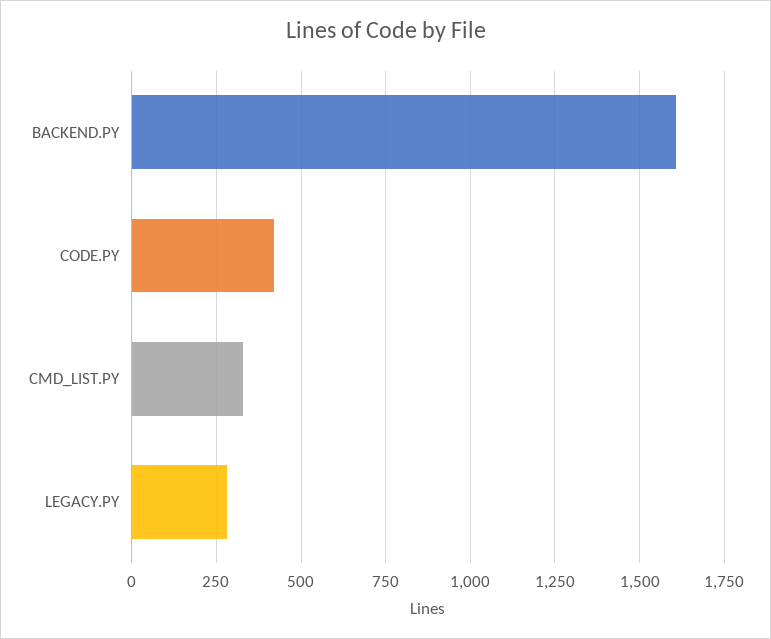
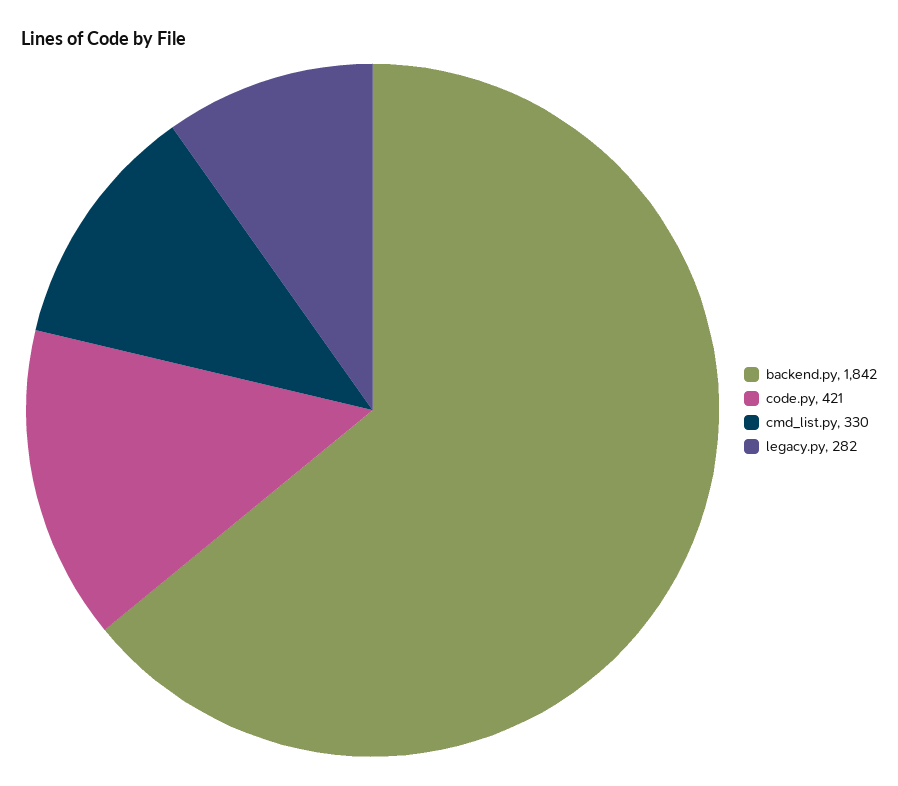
  {
-   "BACKEND.PY": 1600,
+   "BACKEND.PY": 1842,
    "CODE.PY": 421,
    "CMD_LIST.PY": 330,
    "LEGACY.PY": 282
  }

